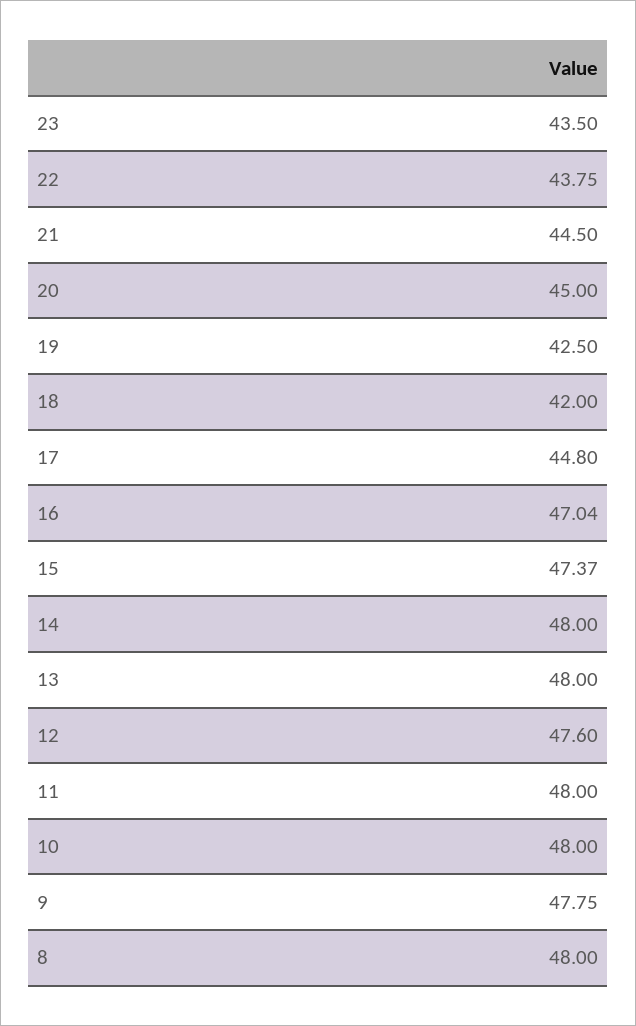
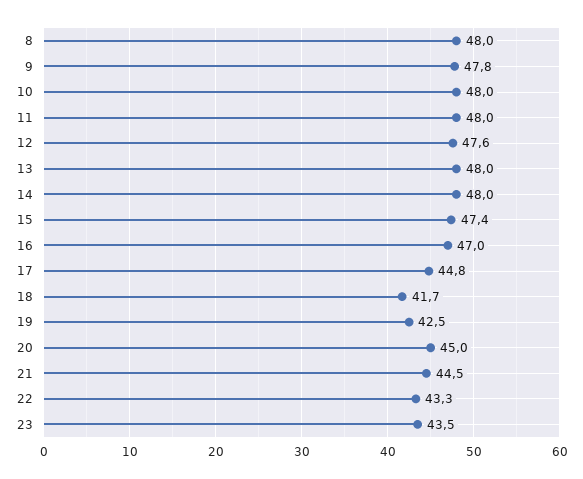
  {
    "23": 43.5,
-   "22": 43.75,
+   "22": 43.3,
    "21": 44.5,
    "20": 45,
    "19": 42.5,
-   "18": 42,
+   "18": 41.7,
    "17": 44.8,
    "16": 47.04,
    "15": 47.37,
    "14": 48,
    "13": 48,
    "12": 47.6,
    "11": 48,
    "10": 48,
    "9": 47.75,
    "8": 48
  }

